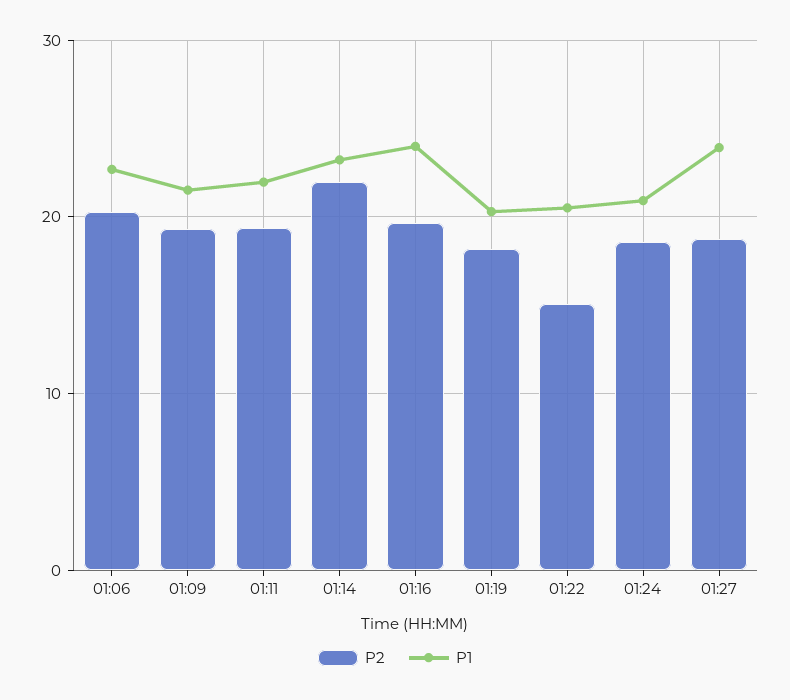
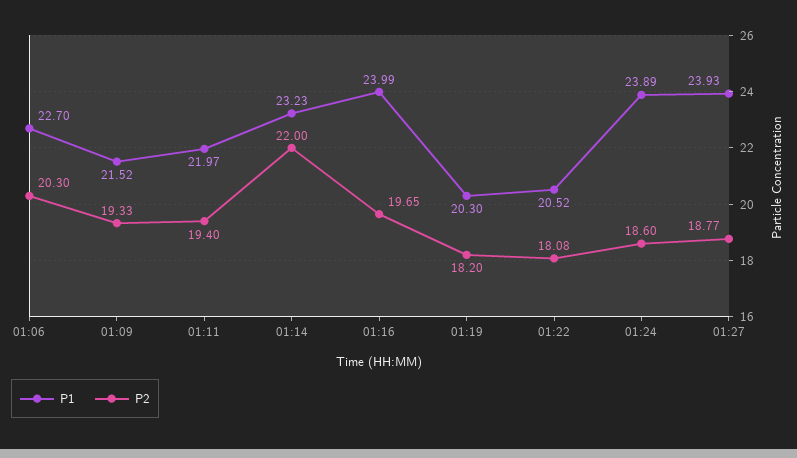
  {
    "P2": {
      "01:06": 20.3,
      "01:09": 19.33,
      "01:11": 19.4,
      "01:14": 22,
      "01:16": 19.65,
      "01:19": 18.2,
-     "01:22": 15,
+     "01:22": 18.08,
      "01:24": 18.6,
      "01:27": 18.77
    },
    "P1": {
      "01:06": 22.7,
      "01:09": 21.52,
      "01:11": 21.97,
      "01:14": 23.23,
      "01:16": 23.99,
      "01:19": 20.3,
      "01:22": 20.52,
-     "01:24": 21,
+     "01:24": 23.89,
      "01:27": 23.93
    }
  }

